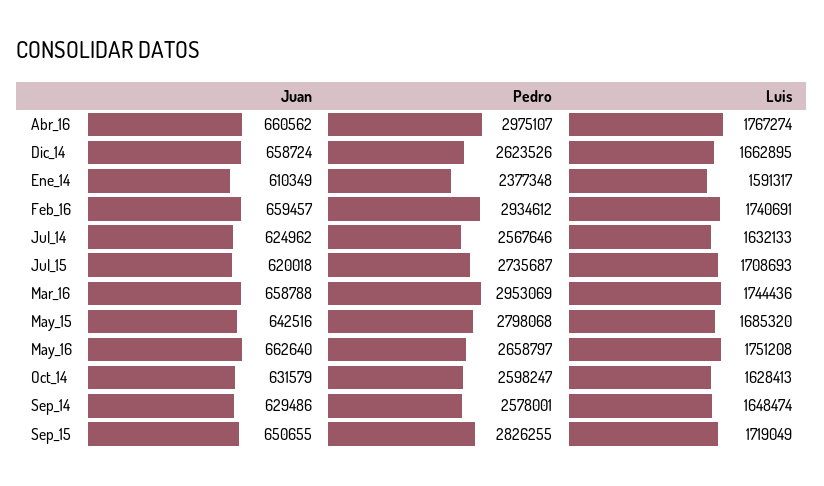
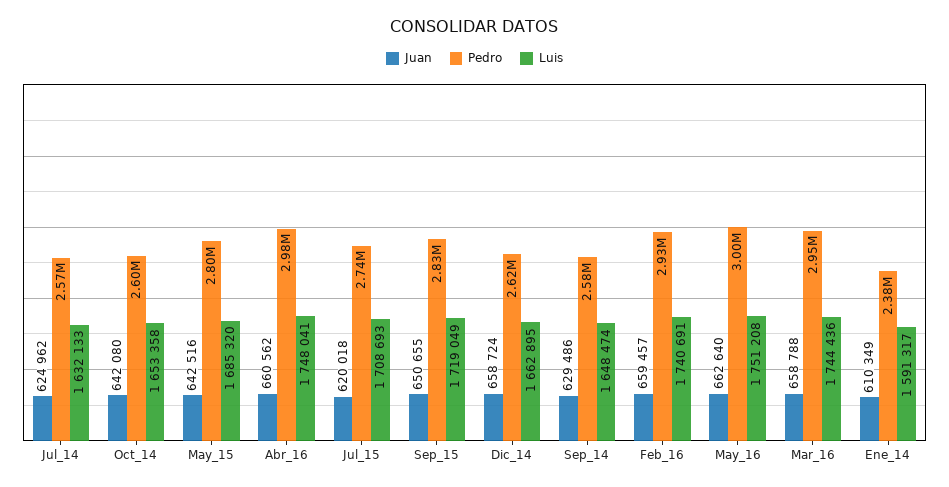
  {
    "Juan": {
      "Abr_16": 660562,
      "Dic_14": 658724,
      "Ene_14": 610349,
      "Feb_16": 659457,
      "Jul_14": 624962,
      "Jul_15": 620018,
      "Mar_16": 658788,
      "May_15": 642516,
      "May_16": 662640,
-     "Oct_14": 631579,
+     "Oct_14": 642080,
      "Sep_14": 629486,
      "Sep_15": 650655
    },
    "Pedro": {
      "Abr_16": 2975107,
      "Dic_14": 2623526,
      "Ene_14": 2377348,
      "Feb_16": 2934612,
      "Jul_14": 2567646,
      "Jul_15": 2735687,
      "Mar_16": 2953069,
      "May_15": 2798068,
-     "May_16": 2658797,
+     "May_16": 3000000,
      "Oct_14": 2598247,
      "Sep_14": 2578001,
      "Sep_15": 2826255
    },
    "Luis": {
-     "Abr_16": 1767274,
+     "Abr_16": 1748041,
      "Dic_14": 1662895,
      "Ene_14": 1591317,
      "Feb_16": 1740691,
      "Jul_14": 1632133,
      "Jul_15": 1708693,
      "Mar_16": 1744436,
      "May_15": 1685320,
      "May_16": 1751208,
-     "Oct_14": 1628413,
+     "Oct_14": 1653358,
      "Sep_14": 1648474,
      "Sep_15": 1719049
    }
  }

